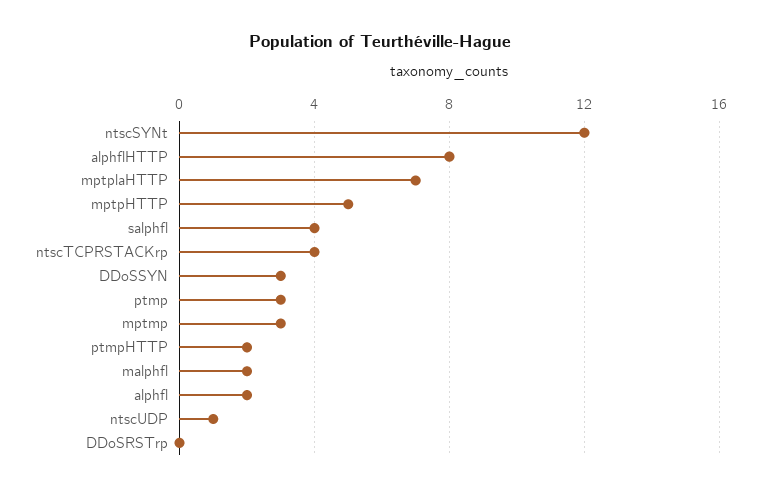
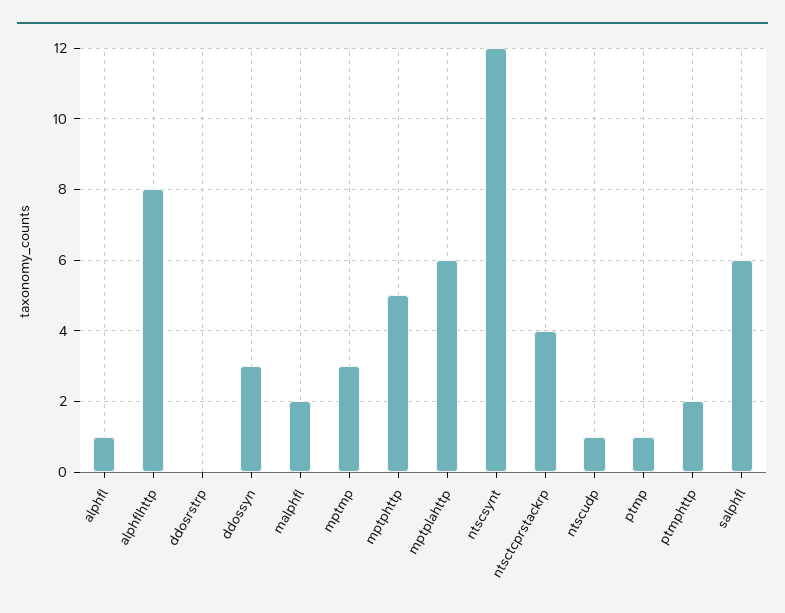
  {
    "ntscSYNt": 12,
    "alphflHTTP": 8,
-   "mptplaHTTP": 7,
+   "mptplaHTTP": 6,
    "mptpHTTP": 5,
-   "salphfl": 4,
+   "salphfl": 6,
    "ntscTCPRSTACKrp": 4,
    "DDoSSYN": 3,
-   "ptmp": 3,
+   "ptmp": 1,
    "mptmp": 3,
    "ptmpHTTP": 2,
    "malphfl": 2,
-   "alphfl": 2,
+   "alphfl": 1,
    "ntscUDP": 1,
    "DDoSRSTrp": 0
  }

